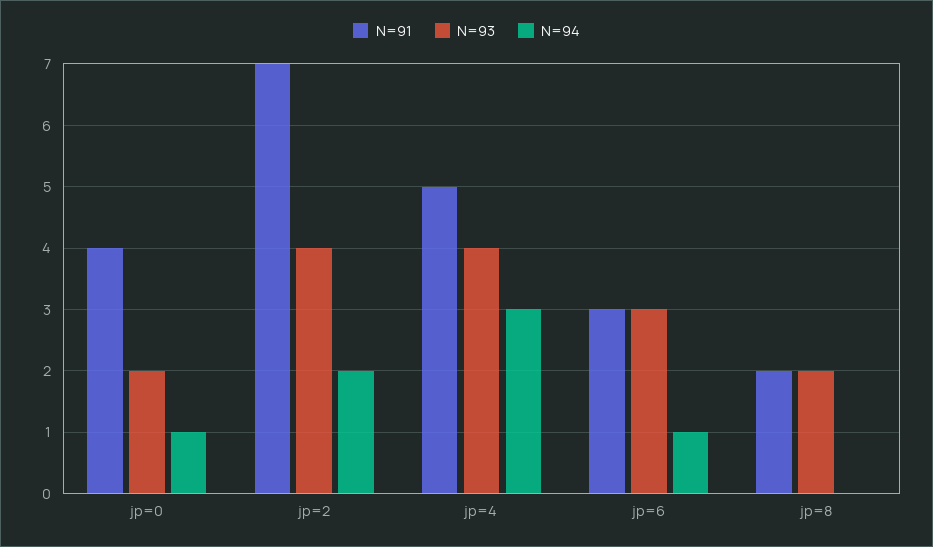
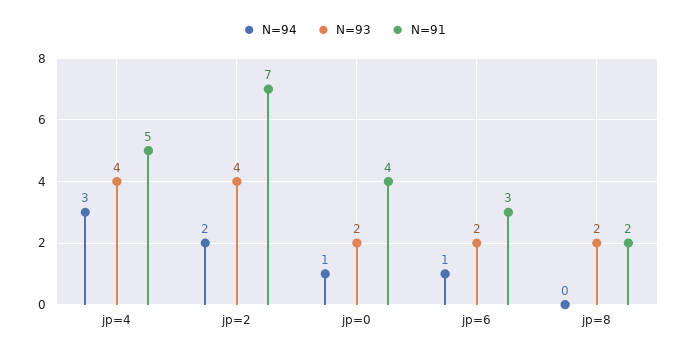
  {
    "N=91": {
      "jp=0": 4,
      "jp=2": 7,
      "jp=4": 5,
      "jp=6": 3,
      "jp=8": 2
    },
    "N=93": {
      "jp=0": 2,
      "jp=2": 4,
      "jp=4": 4,
-     "jp=6": 3,
+     "jp=6": 2,
      "jp=8": 2
    },
    "N=94": {
      "jp=0": 1,
      "jp=2": 2,
      "jp=4": 3,
      "jp=6": 1,
      "jp=8": 0
    }
  }

